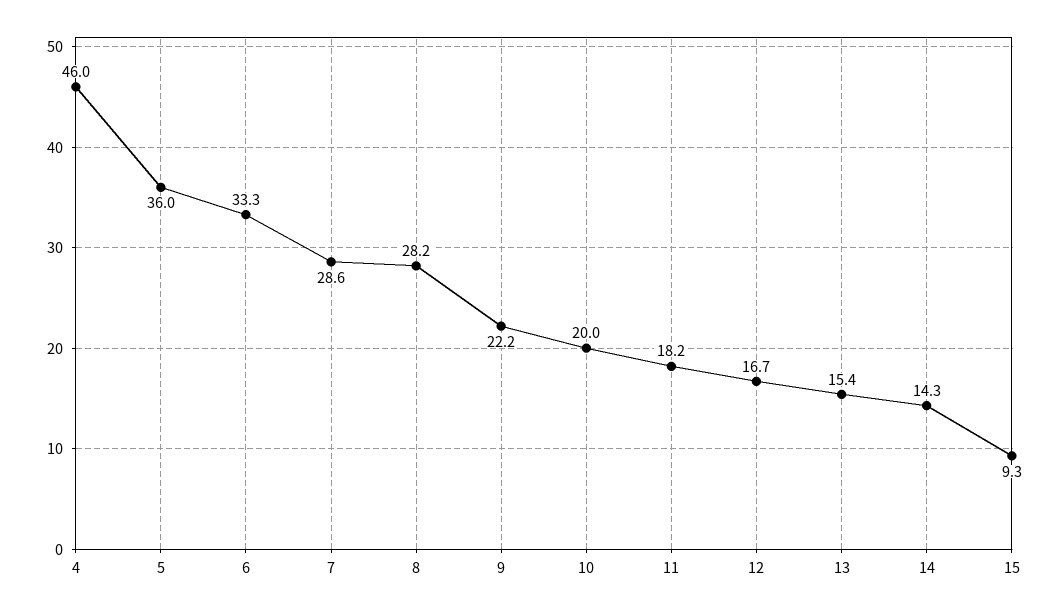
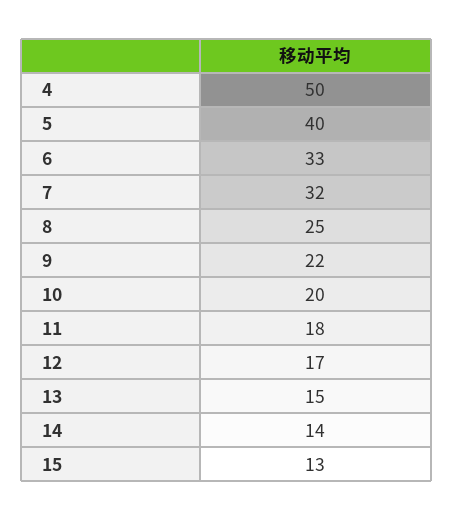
  {
-   "4": 46,
+   "4": 50,
-   "5": 36,
+   "5": 40,
    "6": 33.3,
-   "7": 28.6,
+   "7": 32,
-   "8": 28.2,
+   "8": 25,
    "9": 22.2,
    "10": 20,
    "11": 18.2,
    "12": 16.7,
    "13": 15.4,
    "14": 14.3,
-   "15": 9.3
+   "15": 13
  }

